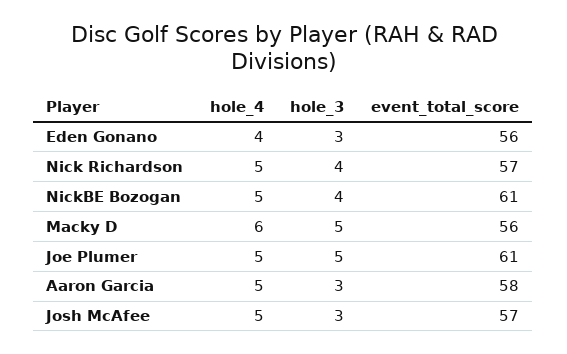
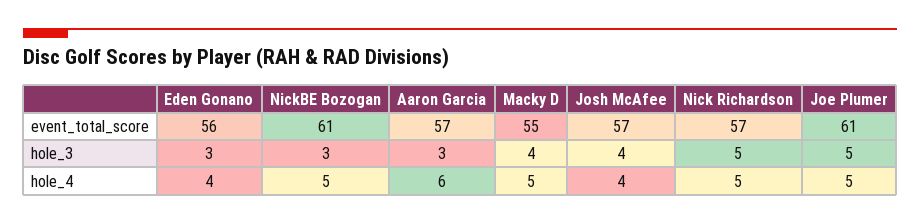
  {
    "hole_4": {
      "Eden Gonano": 4,
      "Nick Richardson": 5,
      "NickBE Bozogan": 5,
-     "Macky D": 6,
+     "Macky D": 5,
      "Joe Plumer": 5,
-     "Aaron Garcia": 5,
+     "Aaron Garcia": 6,
-     "Josh McAfee": 5
+     "Josh McAfee": 4
    },
    "hole_3": {
      "Eden Gonano": 3,
-     "Nick Richardson": 4,
+     "Nick Richardson": 5,
-     "NickBE Bozogan": 4,
+     "NickBE Bozogan": 3,
-     "Macky D": 5,
+     "Macky D": 4,
      "Joe Plumer": 5,
      "Aaron Garcia": 3,
-     "Josh McAfee": 3
+     "Josh McAfee": 4
    },
    "event_total_score": {
      "Eden Gonano": 56,
      "Nick Richardson": 57,
      "NickBE Bozogan": 61,
-     "Macky D": 56,
+     "Macky D": 55,
      "Joe Plumer": 61,
-     "Aaron Garcia": 58,
+     "Aaron Garcia": 57,
      "Josh McAfee": 57
    }
  }

